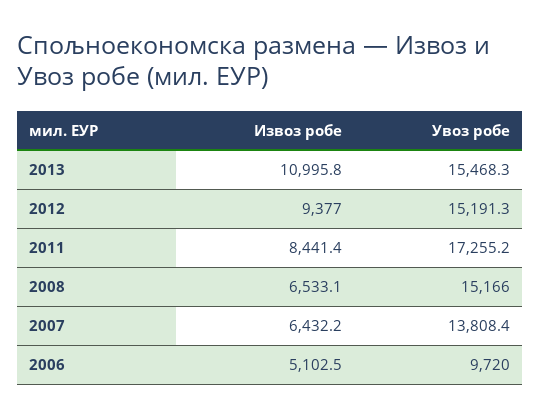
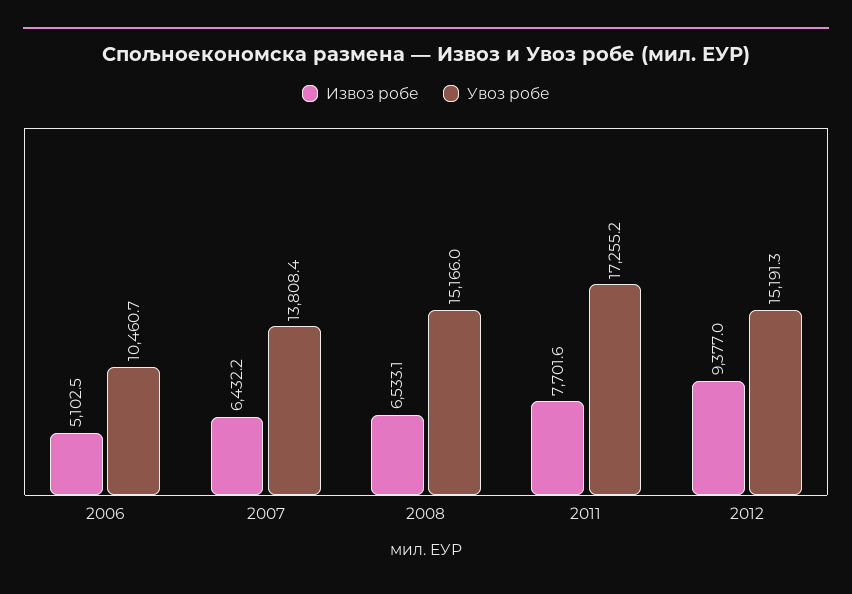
  {
    "Извоз робе": {
-     "2013": 10995.8,
      "2012": 9377,
-     "2011": 8441.4,
+     "2011": 7701.6,
      "2008": 6533.1,
      "2007": 6432.2,
      "2006": 5102.5
    },
    "Увоз робе": {
-     "2013": 15468.3,
      "2012": 15191.3,
      "2011": 17255.2,
      "2008": 15166,
      "2007": 13808.4,
-     "2006": 9720
+     "2006": 10460.7
    }
  }

